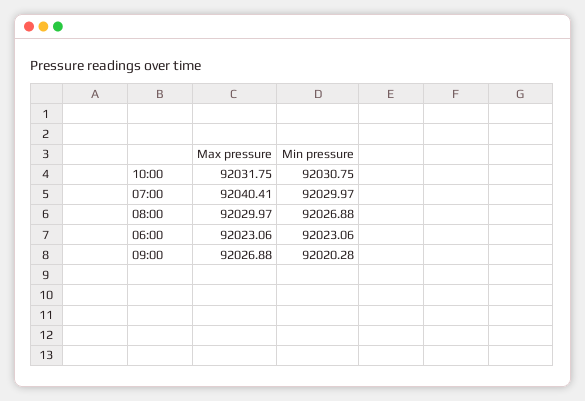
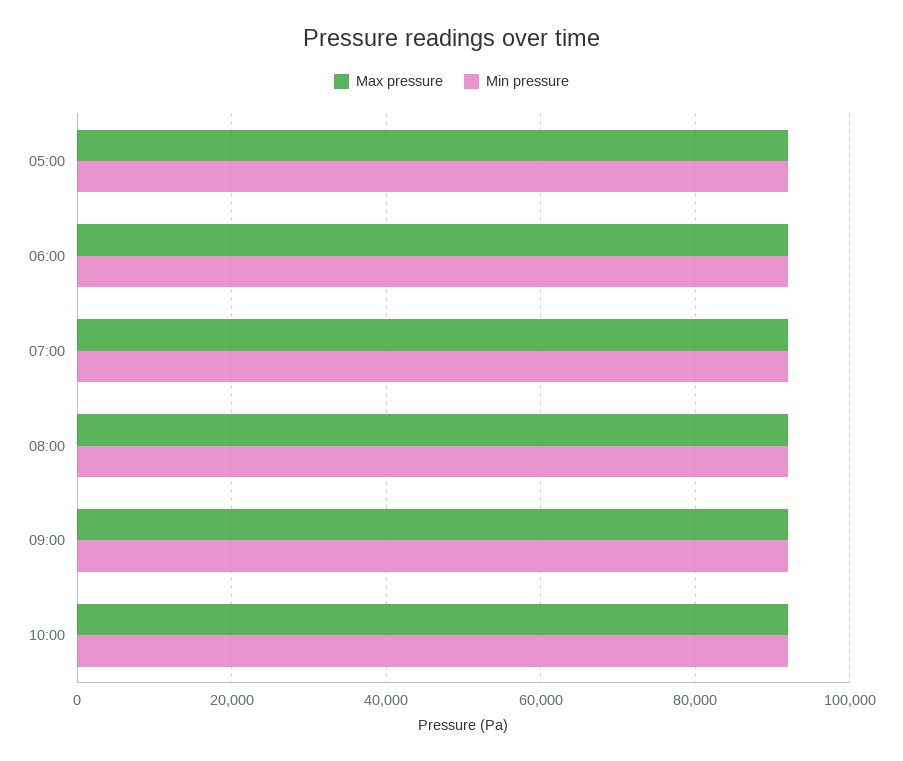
  {
    "Max pressure": {
      "10:00": 92031.75,
      "07:00": 92040.41,
      "08:00": 92029.97,
      "06:00": 92023.06,
-     "09:00": 92026.88
+     "09:00": 92026.88,
+     "05:00": 92000
    },
    "Min pressure": {
      "10:00": 92030.75,
      "07:00": 92029.97,
      "08:00": 92026.88,
      "06:00": 92023.06,
-     "09:00": 92020.28
+     "09:00": 92020.28,
+     "05:00": 92000
    }
  }

